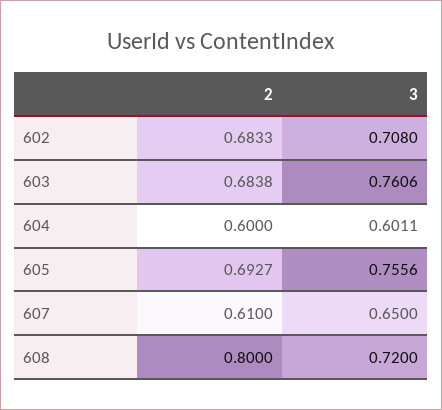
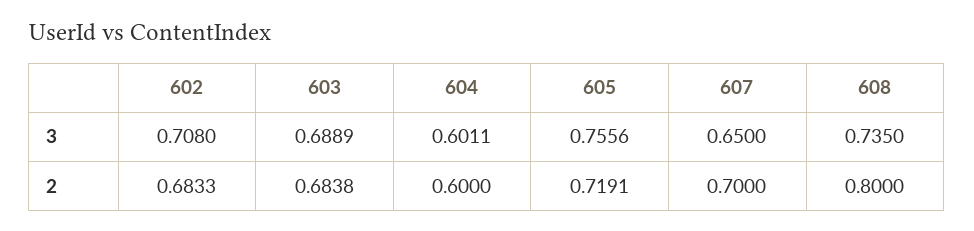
  {
    "2": {
      "602": 0.6833,
      "603": 0.6838,
      "604": 0.6,
-     "605": 0.6927,
+     "605": 0.7191,
-     "607": 0.61,
+     "607": 0.7,
      "608": 0.8
    },
    "3": {
      "602": 0.708,
-     "603": 0.7606,
+     "603": 0.6889,
      "604": 0.6011,
      "605": 0.7556,
      "607": 0.65,
-     "608": 0.72
+     "608": 0.735
    }
  }

